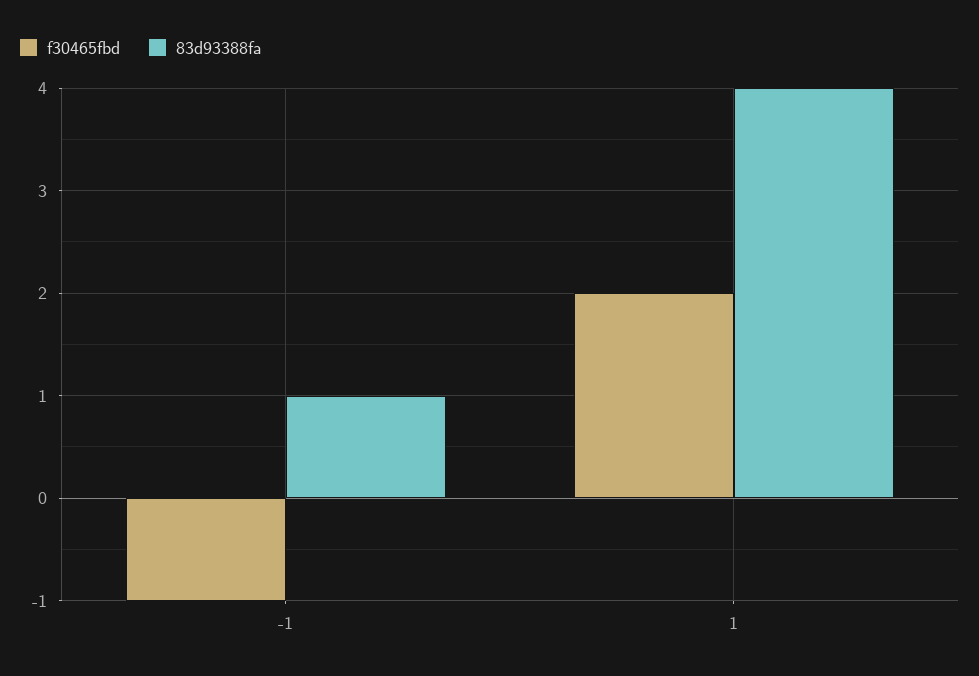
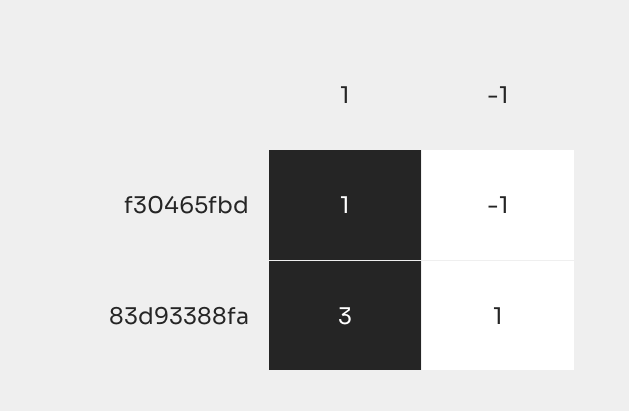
  {
    "f30465fbd": {
      "-1": -1,
-     "1": 2
+     "1": 1
    },
    "83d93388fa": {
      "-1": 1,
-     "1": 4
+     "1": 3
    }
  }

